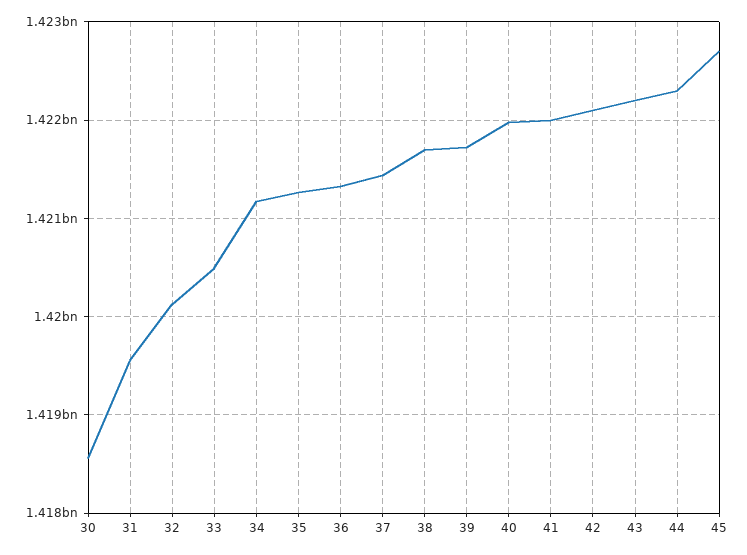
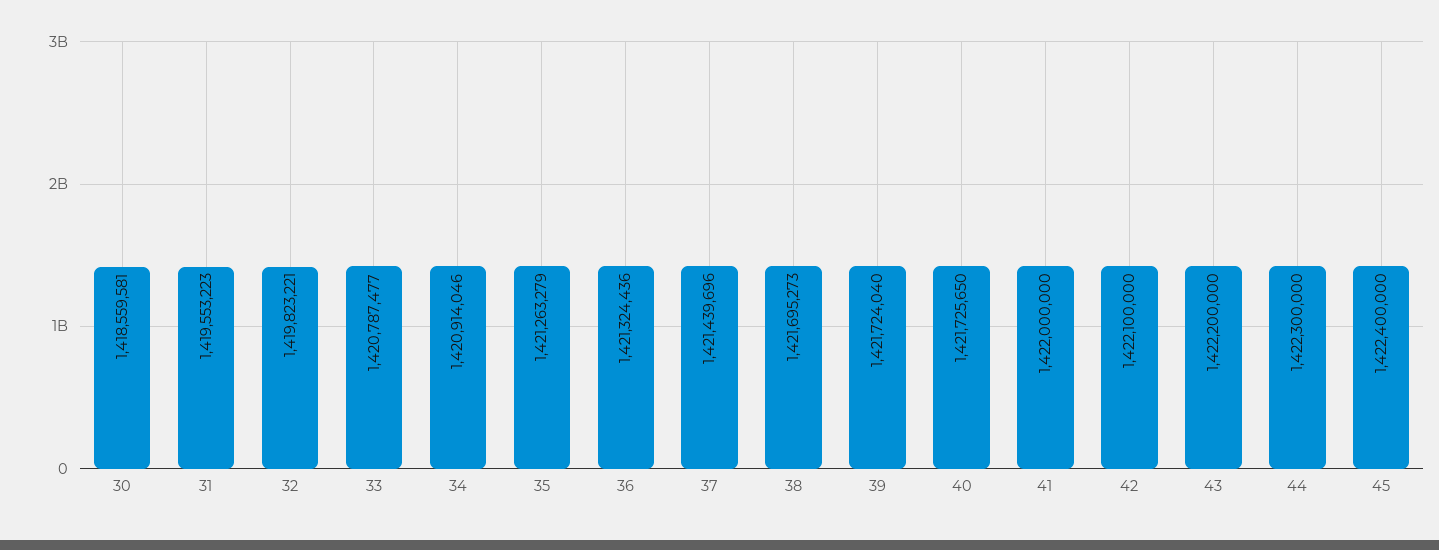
  {
    "30": 1418559581,
    "31": 1419553223,
-   "32": 1420100000,
+   "32": 1419823221,
-   "33": 1420500000,
+   "33": 1420787477,
-   "34": 1421200000,
+   "34": 1420914046,
    "35": 1421263279,
    "36": 1421324436,
    "37": 1421439696,
    "38": 1421695273,
    "39": 1421724040,
-   "40": 1422000000,
+   "40": 1421725650,
    "41": 1422000000,
    "42": 1422100000,
    "43": 1422200000,
    "44": 1422300000,
-   "45": 1422700000
+   "45": 1422400000
  }

